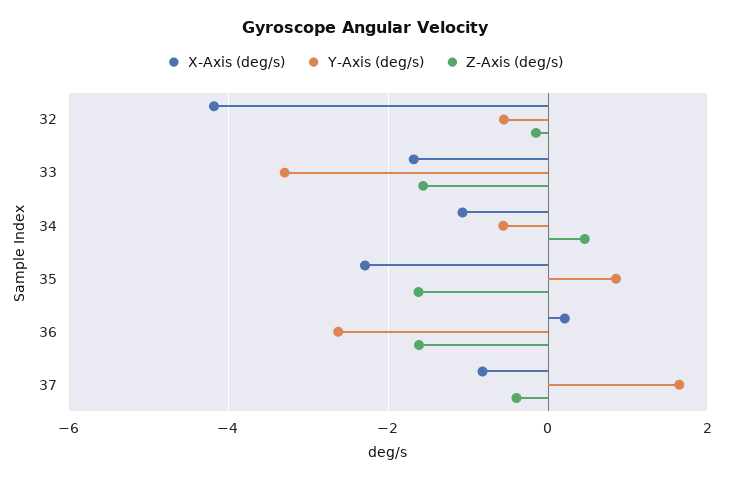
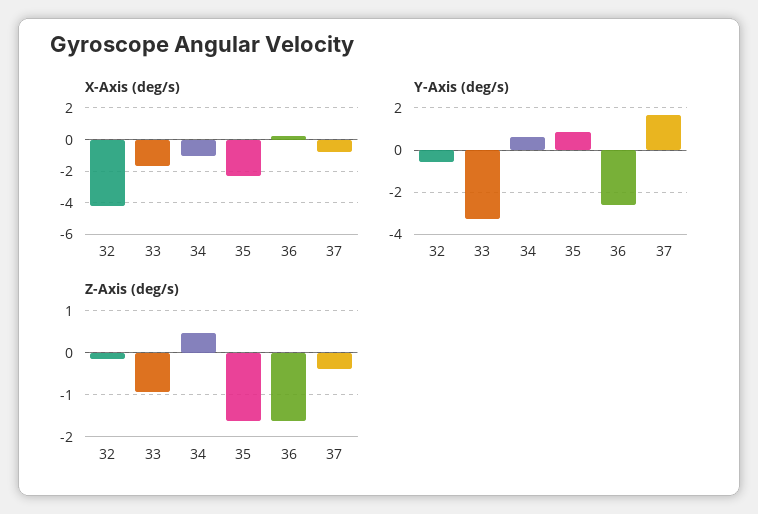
  {
    "X-Axis (deg/s)": {
      "32": -4.2,
      "33": -1.6,
      "34": -1,
      "35": -2.2,
      "36": 0.2,
      "37": -0.8
    },
    "Y-Axis (deg/s)": {
      "32": -0.6,
      "33": -3.2,
-     "34": -0.6,
+     "34": 0.5,
      "35": 0.8,
      "36": -2.6,
      "37": 1.6
    },
    "Z-Axis (deg/s)": {
      "32": -0.2,
-     "33": -1.6,
+     "33": -1,
      "34": 0.4,
      "35": -1.6,
      "36": -1.6,
      "37": -0.4
    }
  }

